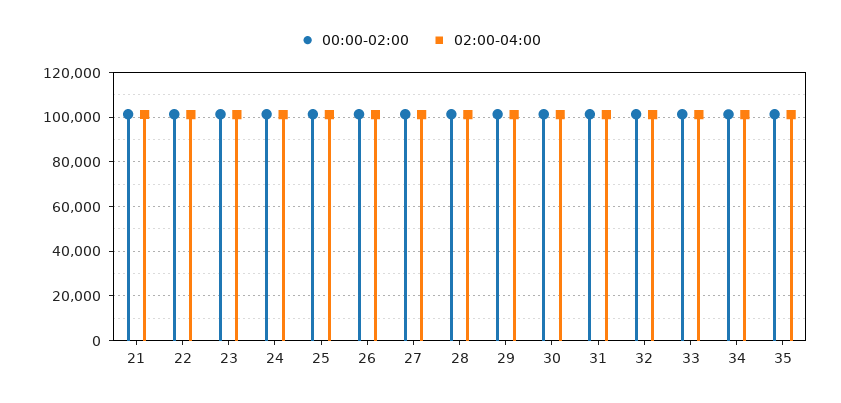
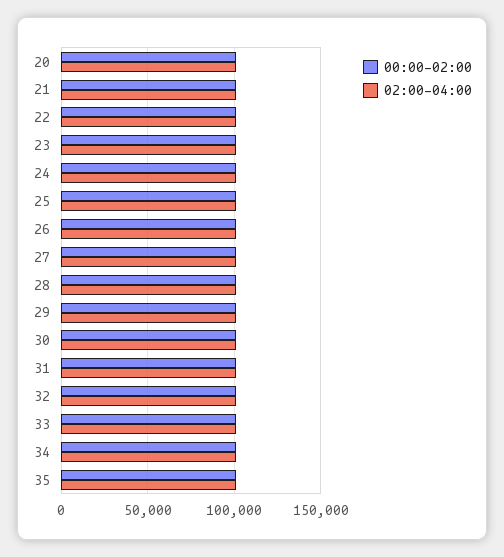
  {
    "00:00-02:00": {
      "21": 100000,
      "22": 100000,
      "23": 100000,
      "24": 100000,
      "25": 100000,
      "26": 100000,
      "27": 100000,
      "28": 100000,
      "29": 100000,
      "30": 100000,
      "31": 100000,
      "32": 100000,
      "33": 100000,
      "34": 100000,
-     "35": 100000
+     "35": 100000,
+     "20": 100000
    },
    "02:00-04:00": {
      "21": 100000,
      "22": 100000,
      "23": 100000,
      "24": 100000,
      "25": 100000,
      "26": 100000,
      "27": 100000,
      "28": 100000,
      "29": 100000,
      "30": 100000,
      "31": 100000,
      "32": 100000,
      "33": 100000,
      "34": 100000,
-     "35": 100000
+     "35": 100000,
+     "20": 100000
    }
  }

